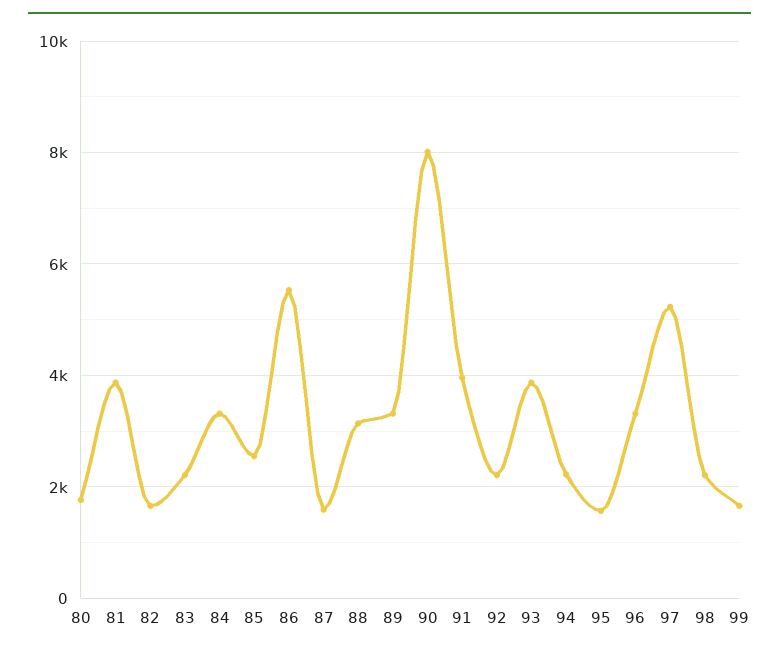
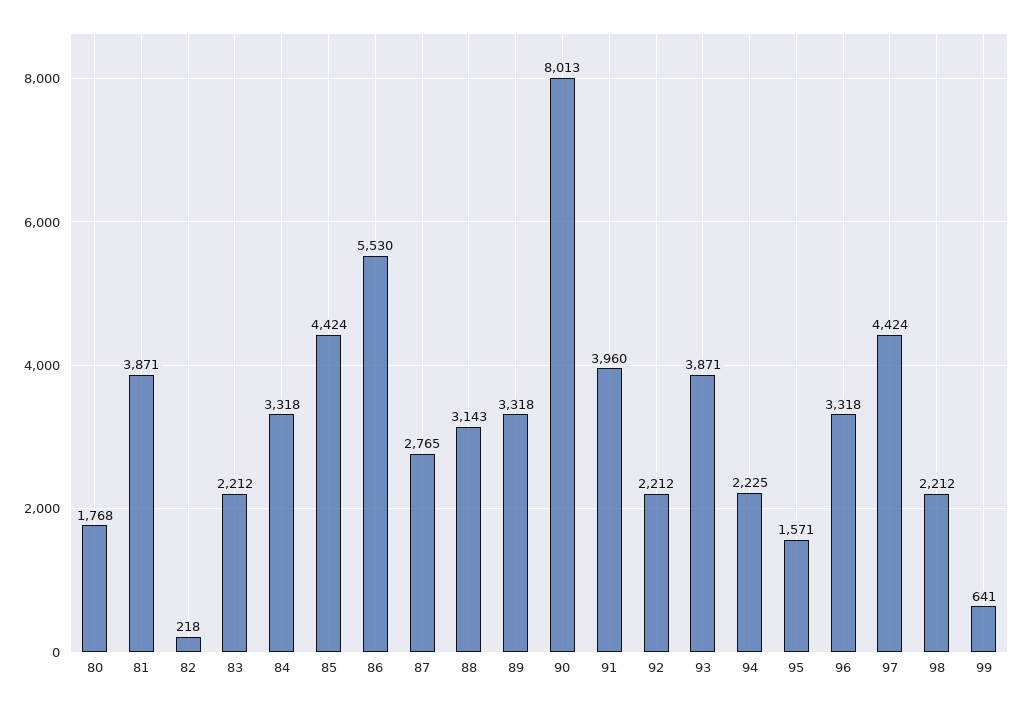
  {
    "80": 1768,
    "81": 3871,
-   "82": 1600,
+   "82": 218,
    "83": 2212,
    "84": 3318,
-   "85": 2600,
+   "85": 4424,
    "86": 5530,
-   "87": 1600,
+   "87": 2765,
    "88": 3143,
    "89": 3318,
    "90": 8013,
    "91": 3960,
    "92": 2212,
    "93": 3871,
    "94": 2225,
    "95": 1571,
    "96": 3318,
-   "97": 5200,
+   "97": 4424,
    "98": 2212,
-   "99": 1600
+   "99": 641
  }

